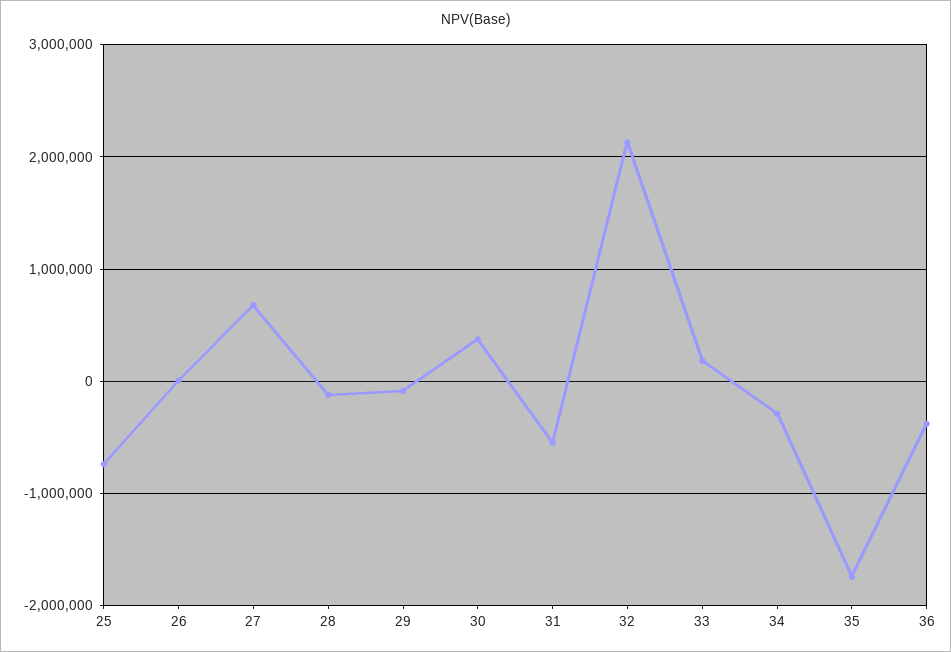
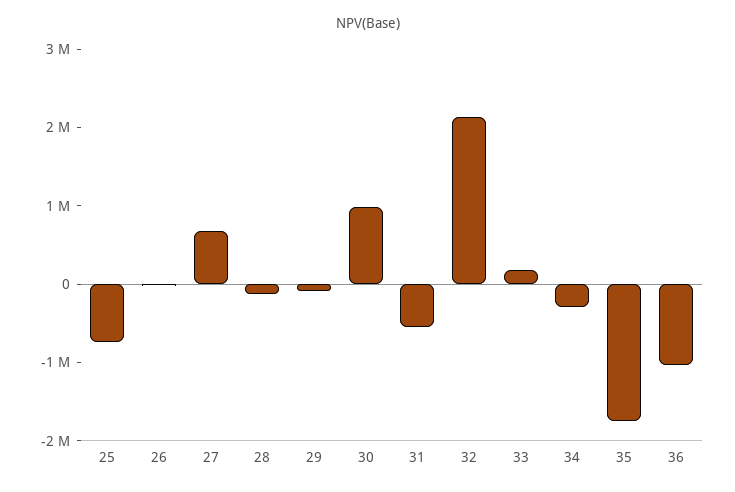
  {
    "25": -700000,
    "26": 0,
    "27": 700000,
    "28": -100000,
    "29": -100000,
-   "30": 400000,
+   "30": 1000000,
    "31": -500000,
    "32": 2100000,
    "33": 200000,
    "34": -300000,
    "35": -1700000,
-   "36": -400000
+   "36": -1000000
  }

